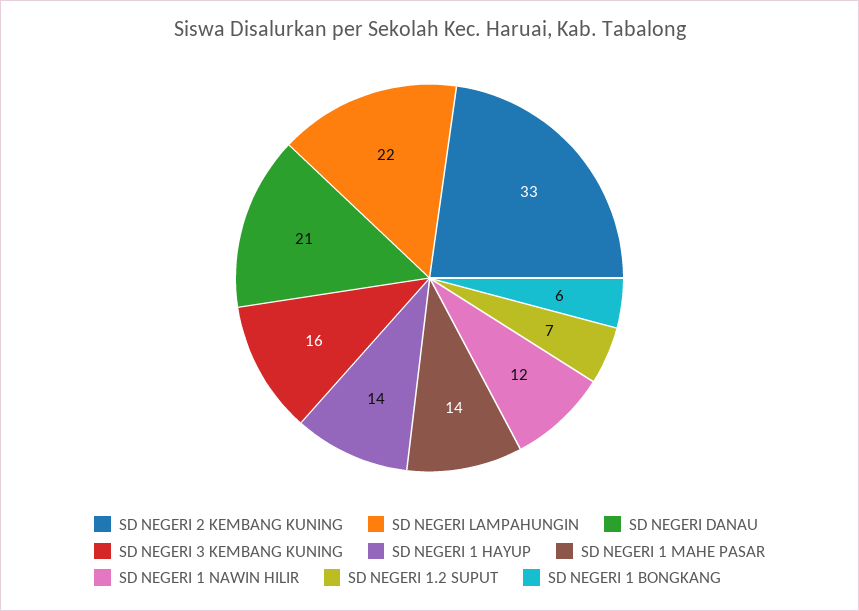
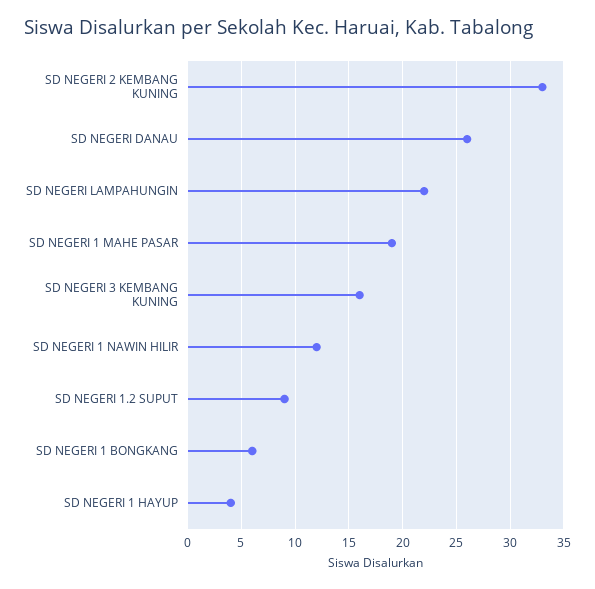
  {
    "SD NEGERI 2 KEMBANG KUNING": 33,
    "SD NEGERI LAMPAHUNGIN": 22,
-   "SD NEGERI DANAU": 21,
+   "SD NEGERI DANAU": 26,
    "SD NEGERI 3 KEMBANG KUNING": 16,
-   "SD NEGERI 1 HAYUP": 14,
+   "SD NEGERI 1 HAYUP": 4,
-   "SD NEGERI 1 MAHE PASAR": 14,
+   "SD NEGERI 1 MAHE PASAR": 19,
    "SD NEGERI 1 NAWIN HILIR": 12,
-   "SD NEGERI 1.2 SUPUT": 7,
+   "SD NEGERI 1.2 SUPUT": 9,
    "SD NEGERI 1 BONGKANG": 6
  }

